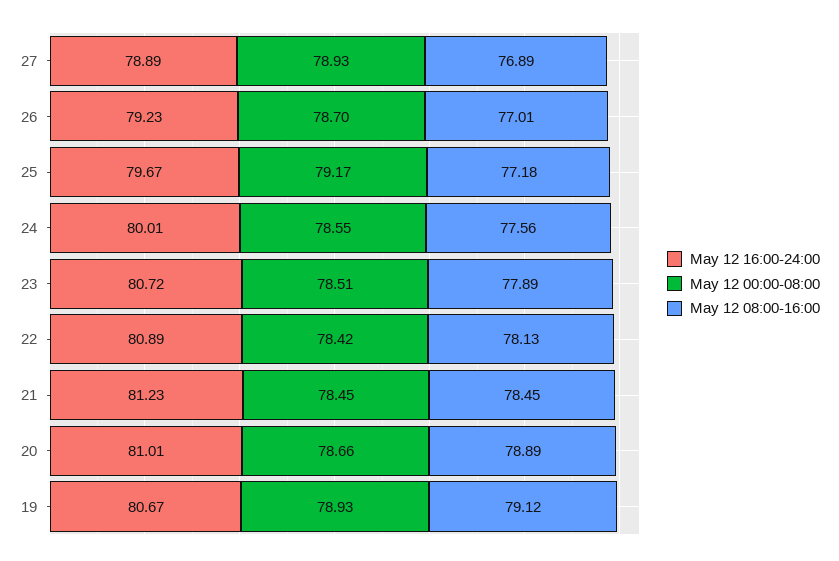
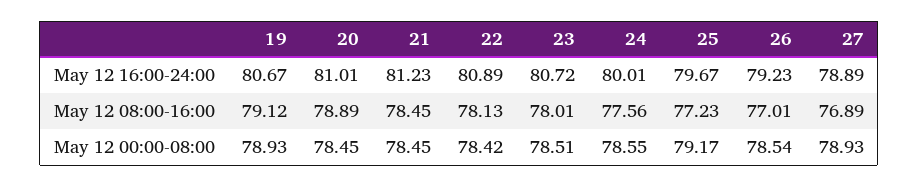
  {
    "May 12 16:00-24:00": {
      "27": 78.89,
      "26": 79.23,
      "25": 79.67,
      "24": 80.01,
      "23": 80.72,
      "22": 80.89,
      "21": 81.23,
      "20": 81.01,
      "19": 80.67
    },
    "May 12 00:00-08:00": {
      "27": 78.93,
-     "26": 78.7,
+     "26": 78.54,
      "25": 79.17,
      "24": 78.55,
      "23": 78.51,
      "22": 78.42,
      "21": 78.45,
-     "20": 78.66,
+     "20": 78.45,
      "19": 78.93
    },
    "May 12 08:00-16:00": {
      "27": 76.89,
      "26": 77.01,
-     "25": 77.18,
+     "25": 77.23,
      "24": 77.56,
-     "23": 77.89,
+     "23": 78.01,
      "22": 78.13,
      "21": 78.45,
      "20": 78.89,
      "19": 79.12
    }
  }

